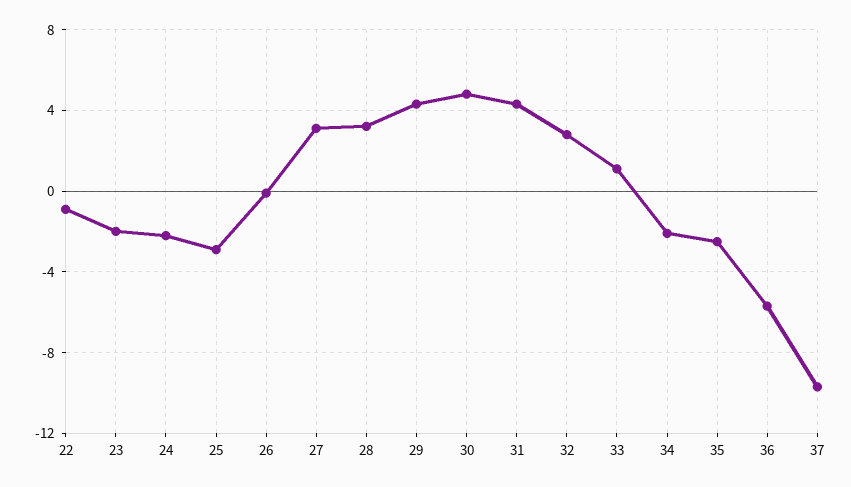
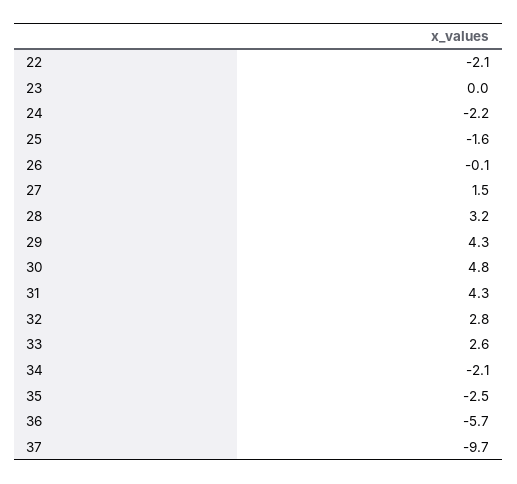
  {
-   "22": -1,
+   "22": -2.1,
-   "23": -2,
+   "23": 0,
    "24": -2.2,
-   "25": -3,
+   "25": -1.6,
    "26": -0.1,
-   "27": 3,
+   "27": 1.5,
    "28": 3.2,
    "29": 4.3,
    "30": 4.8,
    "31": 4.3,
    "32": 2.8,
-   "33": 1,
+   "33": 2.6,
    "34": -2.1,
    "35": -2.5,
    "36": -5.7,
    "37": -9.7
  }

